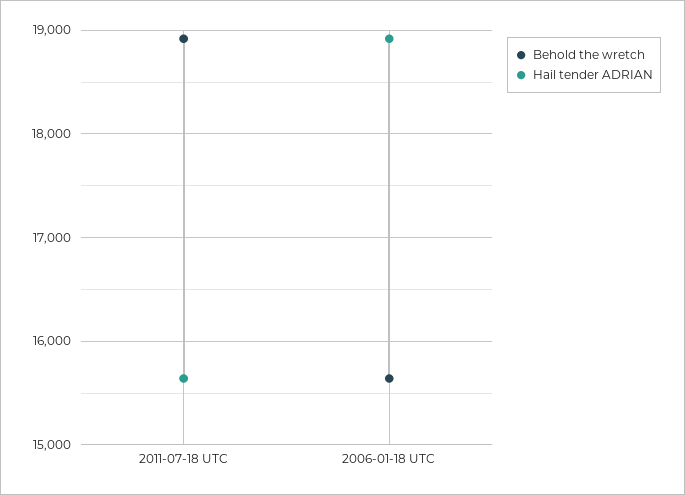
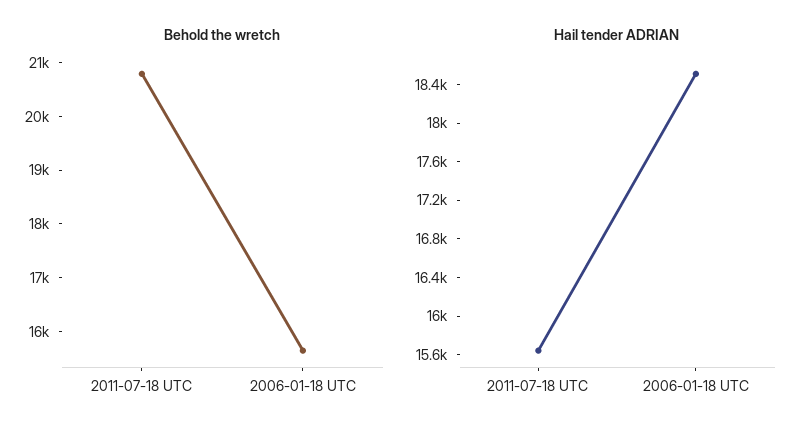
  {
    "Behold the wretch": {
-     "2011-07-18 UTC": 18900,
+     "2011-07-18 UTC": 20800,
      "2006-01-18 UTC": 15600
    },
    "Hail tender ADRIAN": {
      "2011-07-18 UTC": 15600,
-     "2006-01-18 UTC": 18900
+     "2006-01-18 UTC": 18500
    }
  }

